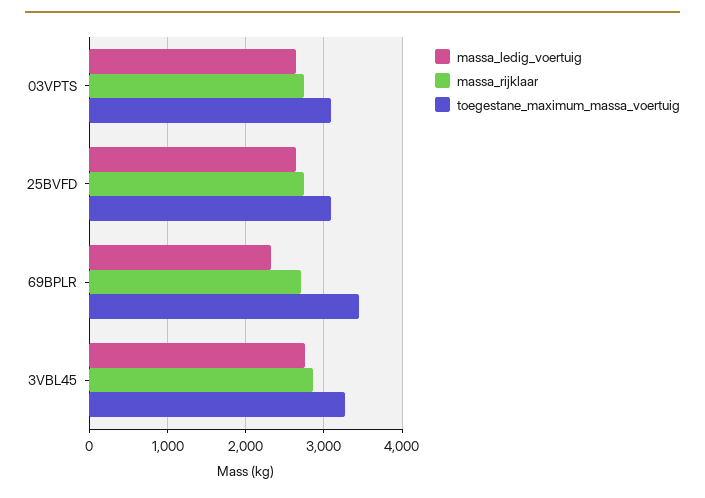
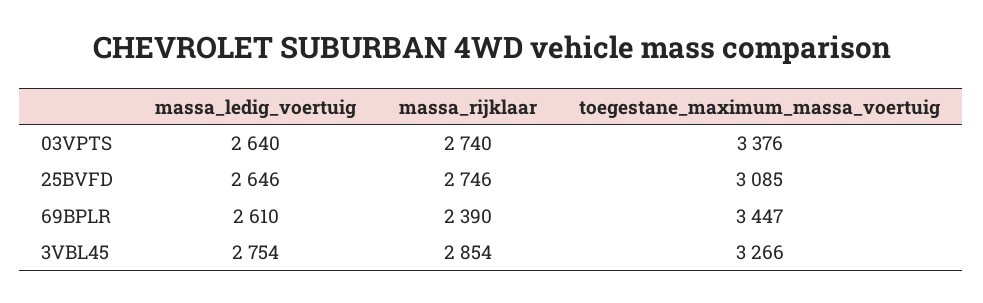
  {
    "massa_ledig_voertuig": {
      "03VPTS": 2640,
      "25BVFD": 2646,
-     "69BPLR": 2300,
+     "69BPLR": 2610,
      "3VBL45": 2754
    },
    "massa_rijklaar": {
      "03VPTS": 2740,
      "25BVFD": 2746,
-     "69BPLR": 2700,
+     "69BPLR": 2390,
      "3VBL45": 2854
    },
    "toegestane_maximum_massa_voertuig": {
-     "03VPTS": 3100,
+     "03VPTS": 3376,
      "25BVFD": 3085,
      "69BPLR": 3447,
      "3VBL45": 3266
    }
  }

